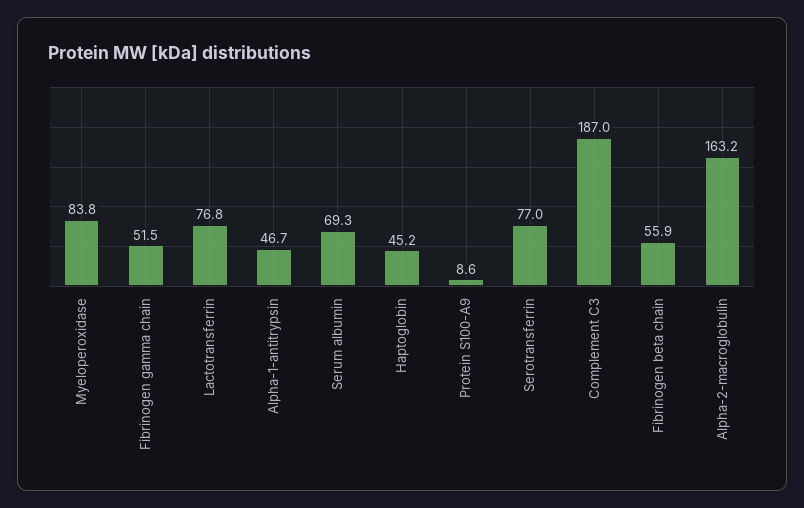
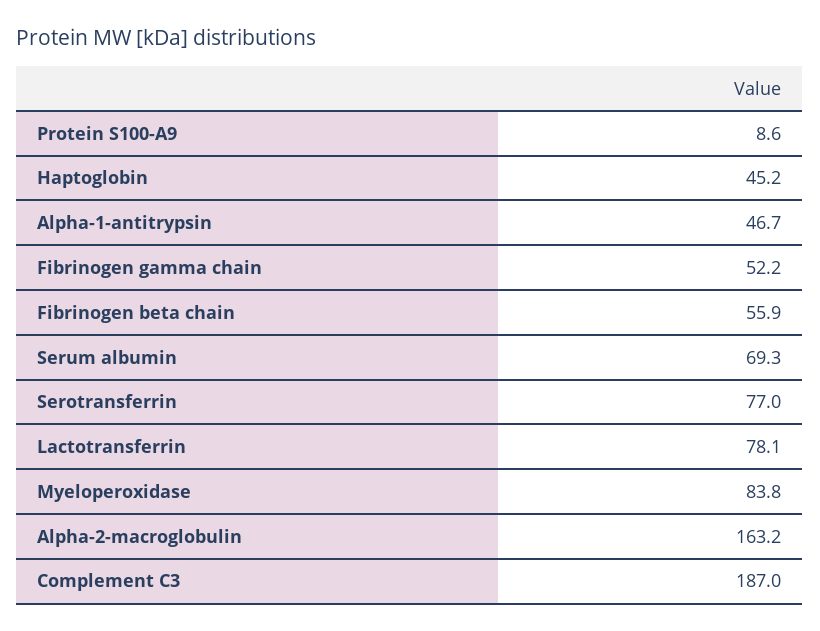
  {
    "Myeloperoxidase": 83.8,
-   "Fibrinogen gamma chain": 51.5,
+   "Fibrinogen gamma chain": 52.2,
-   "Lactotransferrin": 76.8,
+   "Lactotransferrin": 78.1,
    "Alpha-1-antitrypsin": 46.7,
    "Serum albumin": 69.3,
    "Haptoglobin": 45.2,
    "Protein S100-A9": 8.6,
    "Serotransferrin": 77,
    "Complement C3": 187,
    "Fibrinogen beta chain": 55.9,
    "Alpha-2-macroglobulin": 163.2
  }

